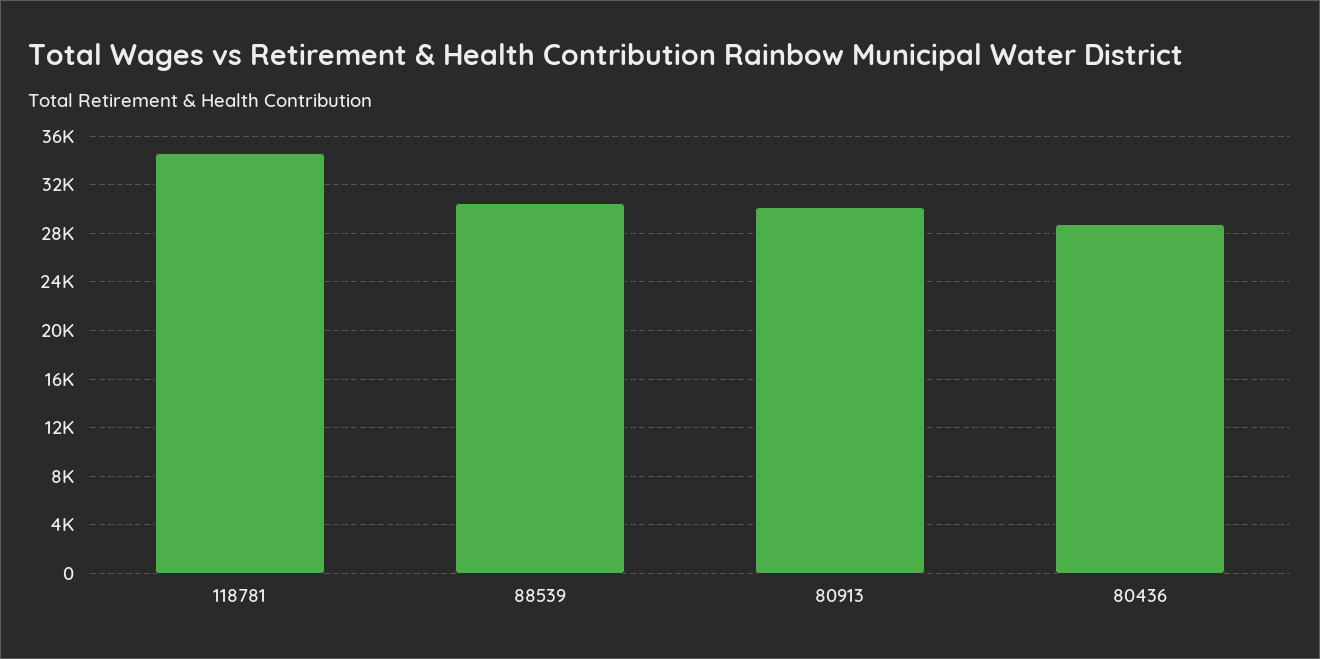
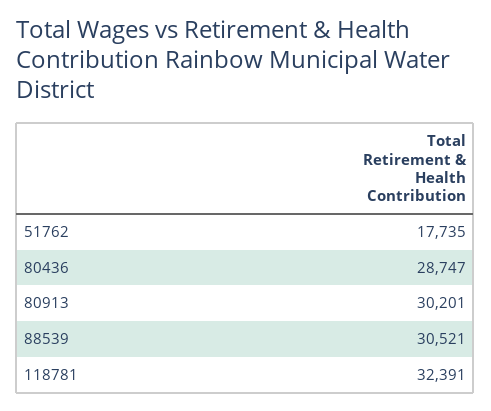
  {
-   "118781": 34500,
+   "118781": 32391,
    "88539": 30521,
    "80913": 30201,
-   "80436": 28747
+   "80436": 28747,
+   "51762": 17735
  }

